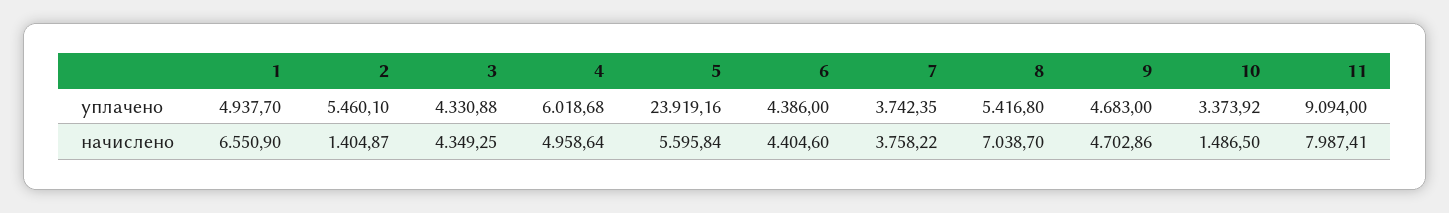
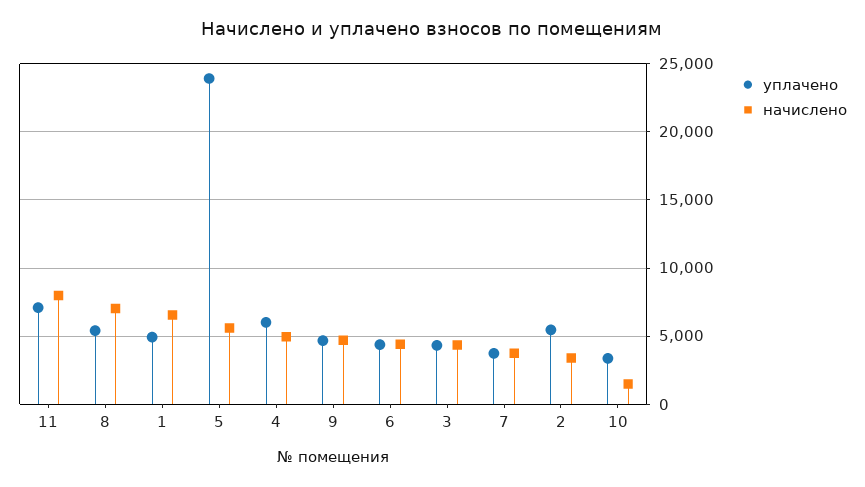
  {
    "уплачено": {
      "1": 4937.7,
      "2": 5460.1,
      "3": 4330.88,
      "4": 6018.68,
      "5": 23919.16,
      "6": 4386,
      "7": 3742.35,
      "8": 5416.8,
      "9": 4683,
      "10": 3373.92,
-     "11": 9094
+     "11": 7000
    },
    "начислено": {
      "1": 6550.9,
-     "2": 1404.87,
+     "2": 3500,
      "3": 4349.25,
      "4": 4958.64,
      "5": 5595.84,
      "6": 4404.6,
      "7": 3758.22,
      "8": 7038.7,
      "9": 4702.86,
      "10": 1486.5,
      "11": 7987.41
    }
  }

